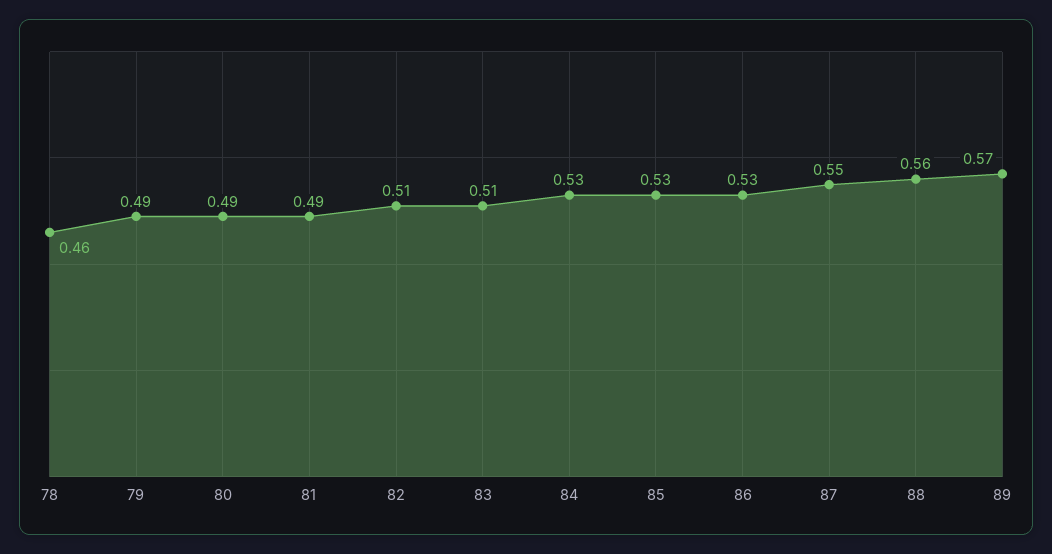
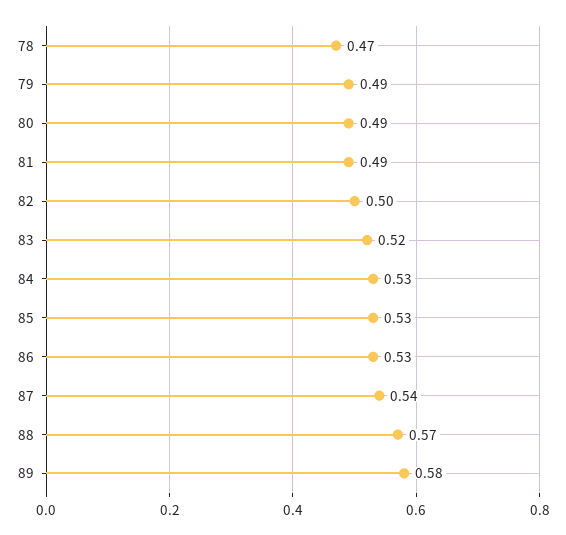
  {
-   "78": 0.46,
+   "78": 0.47,
    "79": 0.49,
    "80": 0.49,
    "81": 0.49,
-   "82": 0.51,
+   "82": 0.5,
-   "83": 0.51,
+   "83": 0.52,
    "84": 0.53,
    "85": 0.53,
    "86": 0.53,
-   "87": 0.55,
+   "87": 0.54,
-   "88": 0.56,
+   "88": 0.57,
-   "89": 0.57
+   "89": 0.58
  }

